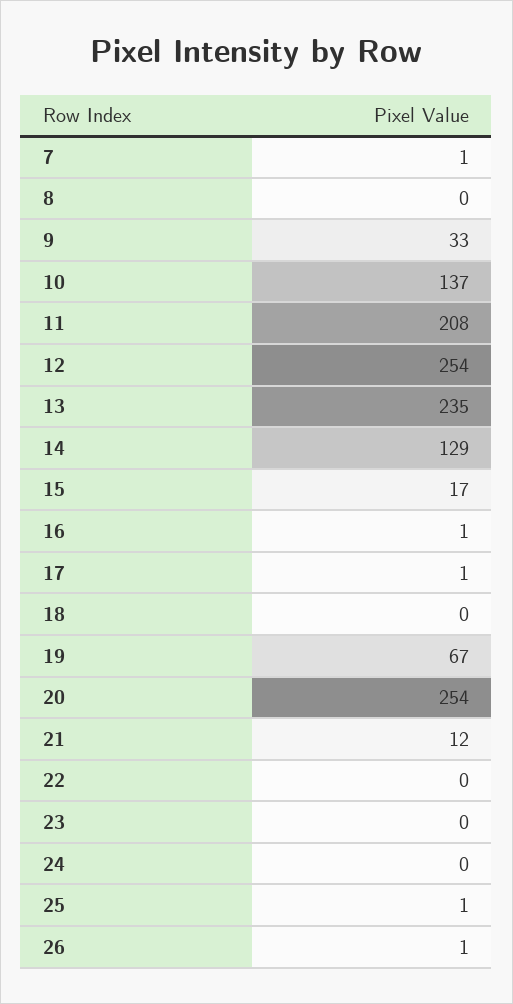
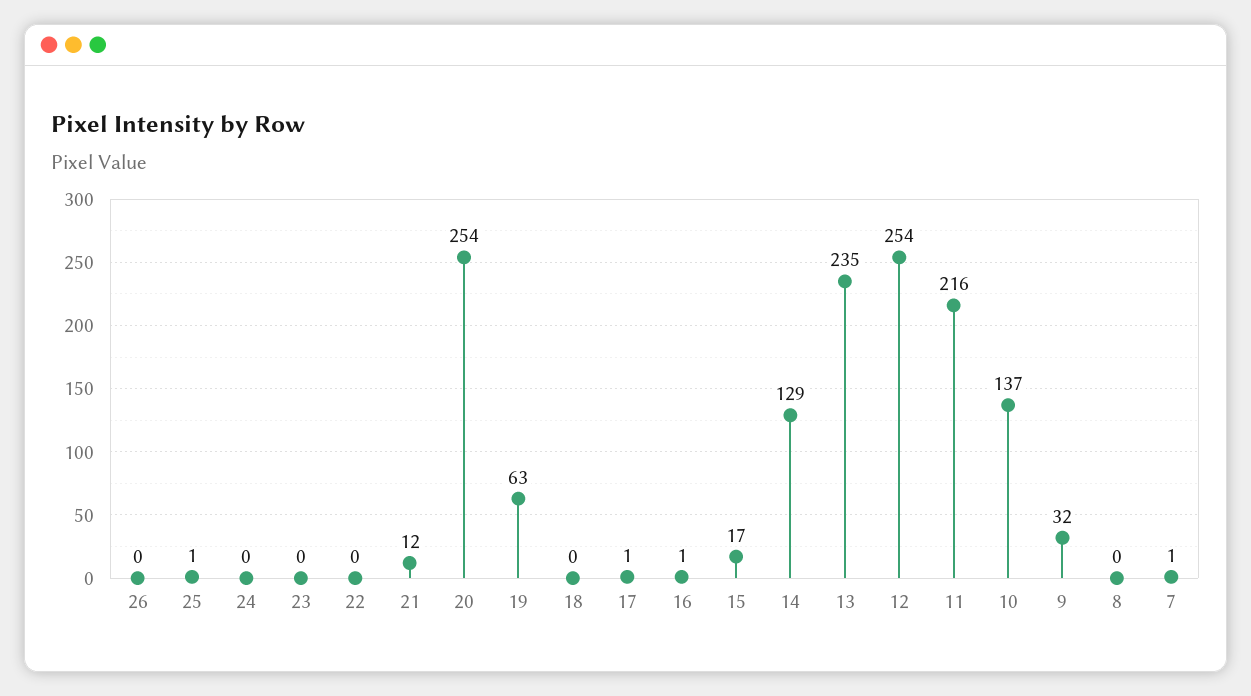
  {
    "7": 1,
    "8": 0,
-   "9": 33,
+   "9": 32,
    "10": 137,
-   "11": 208,
+   "11": 216,
    "12": 254,
    "13": 235,
    "14": 129,
    "15": 17,
    "16": 1,
    "17": 1,
    "18": 0,
-   "19": 67,
+   "19": 63,
    "20": 254,
    "21": 12,
    "22": 0,
    "23": 0,
    "24": 0,
    "25": 1,
-   "26": 1
+   "26": 0
  }

